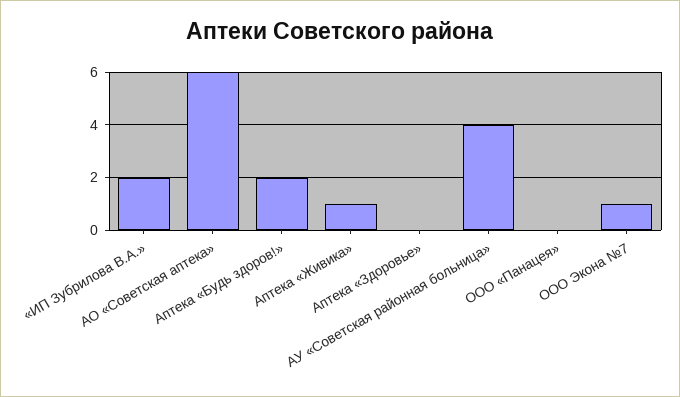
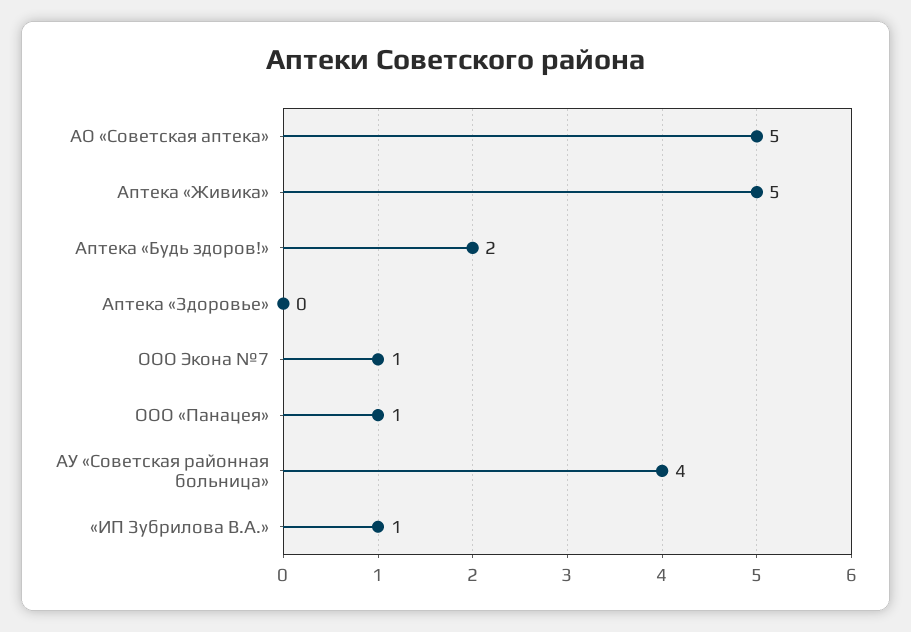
  {
-   "«ИП Зубрилова В.А.»": 2,
+   "«ИП Зубрилова В.А.»": 1,
-   "АО «Советская аптека»": 6,
+   "АО «Советская аптека»": 5,
    "Аптека «Будь здоров!»": 2,
-   "Аптека «Живика»": 1,
+   "Аптека «Живика»": 5,
    "Аптека «Здоровье»": 0,
    "АУ «Советская районная больница»": 4,
-   "ООО «Панацея»": 0,
+   "ООО «Панацея»": 1,
    "ООО Экона №7": 1
  }

